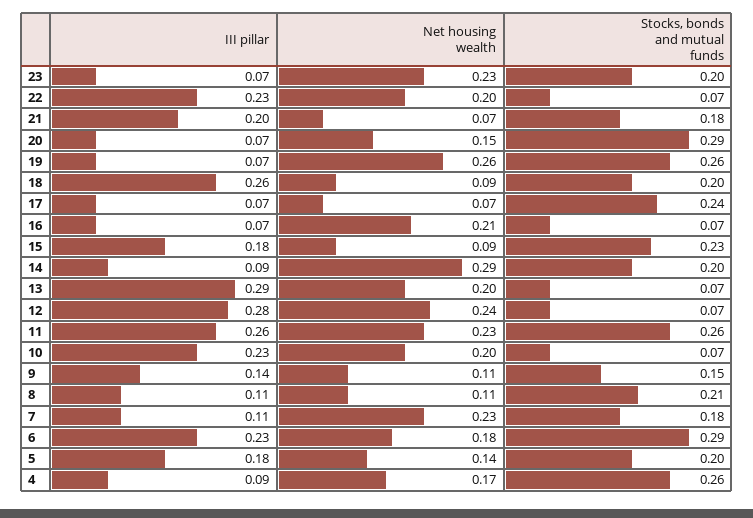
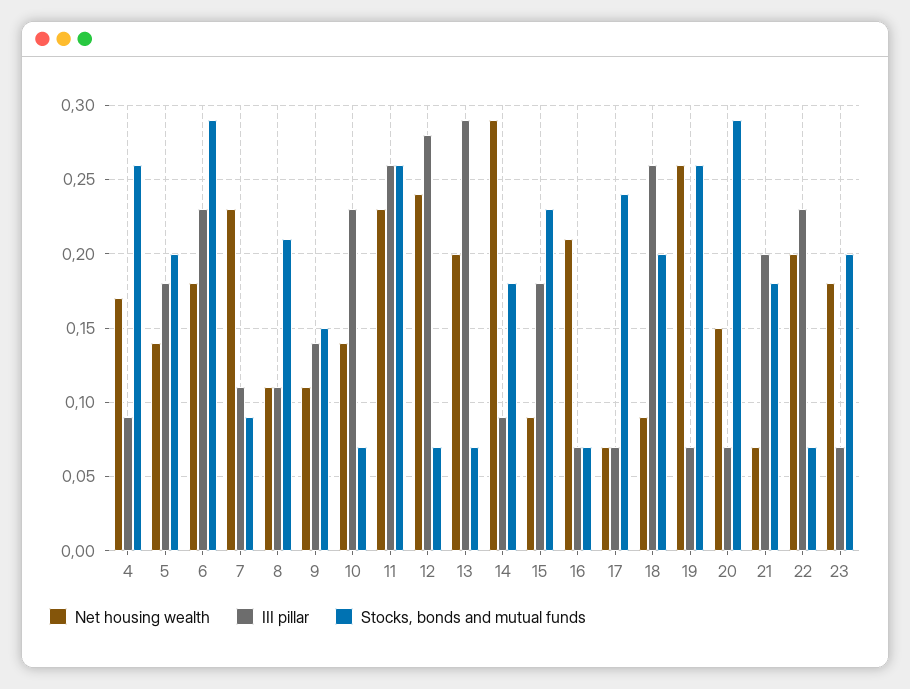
  {
    "III pillar": {
      "23": 0.07,
      "22": 0.23,
      "21": 0.2,
      "20": 0.07,
      "19": 0.07,
      "18": 0.26,
      "17": 0.07,
      "16": 0.07,
      "15": 0.18,
      "14": 0.09,
      "13": 0.29,
      "12": 0.28,
      "11": 0.26,
      "10": 0.23,
      "9": 0.14,
      "8": 0.11,
      "7": 0.11,
      "6": 0.23,
      "5": 0.18,
      "4": 0.09
    },
    "Net housing wealth": {
-     "23": 0.23,
+     "23": 0.18,
      "22": 0.2,
      "21": 0.07,
      "20": 0.15,
      "19": 0.26,
      "18": 0.09,
      "17": 0.07,
      "16": 0.21,
      "15": 0.09,
      "14": 0.29,
      "13": 0.2,
      "12": 0.24,
      "11": 0.23,
-     "10": 0.2,
+     "10": 0.14,
      "9": 0.11,
      "8": 0.11,
      "7": 0.23,
      "6": 0.18,
      "5": 0.14,
      "4": 0.17
    },
    "Stocks, bonds and mutual funds": {
      "23": 0.2,
      "22": 0.07,
      "21": 0.18,
      "20": 0.29,
      "19": 0.26,
      "18": 0.2,
      "17": 0.24,
      "16": 0.07,
      "15": 0.23,
-     "14": 0.2,
+     "14": 0.18,
      "13": 0.07,
      "12": 0.07,
      "11": 0.26,
      "10": 0.07,
      "9": 0.15,
      "8": 0.21,
-     "7": 0.18,
+     "7": 0.09,
      "6": 0.29,
      "5": 0.2,
      "4": 0.26
    }
  }

